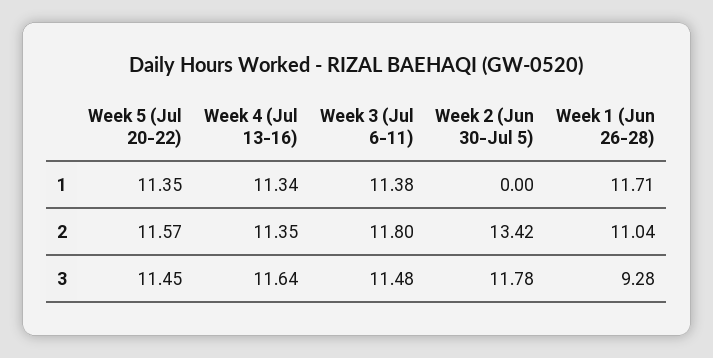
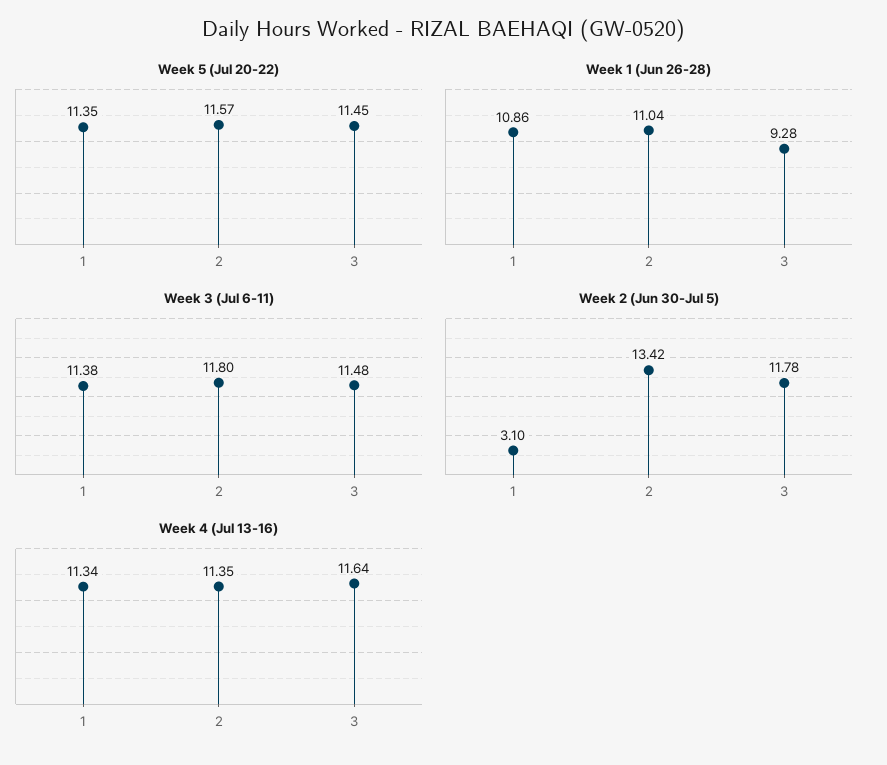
  {
    "Week 5 (Jul 20-22)": {
      "1": 11.35,
      "2": 11.57,
      "3": 11.45
    },
    "Week 4 (Jul 13-16)": {
      "1": 11.34,
      "2": 11.35,
      "3": 11.64
    },
    "Week 3 (Jul 6-11)": {
      "1": 11.38,
      "2": 11.8,
      "3": 11.48
    },
    "Week 2 (Jun 30-Jul 5)": {
-     "1": 0,
+     "1": 3.1,
      "2": 13.42,
      "3": 11.78
    },
    "Week 1 (Jun 26-28)": {
-     "1": 11.71,
+     "1": 10.86,
      "2": 11.04,
      "3": 9.28
    }
  }

